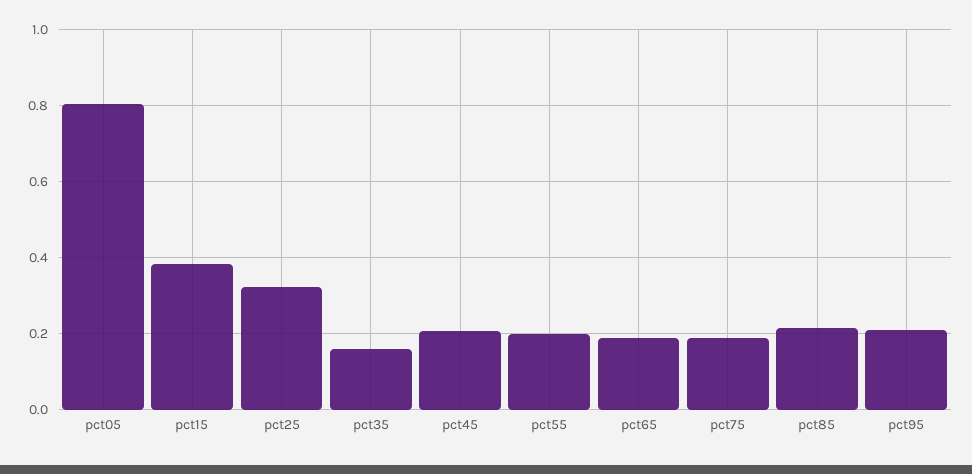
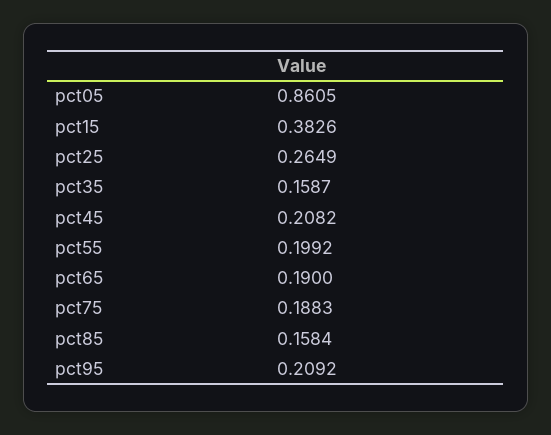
  {
-   "pct05": 0.8,
+   "pct05": 0.8605,
    "pct15": 0.3826,
-   "pct25": 0.32,
+   "pct25": 0.2649,
    "pct35": 0.1587,
    "pct45": 0.2082,
    "pct55": 0.1992,
    "pct65": 0.19,
    "pct75": 0.1883,
-   "pct85": 0.22,
+   "pct85": 0.1584,
    "pct95": 0.2092
  }

